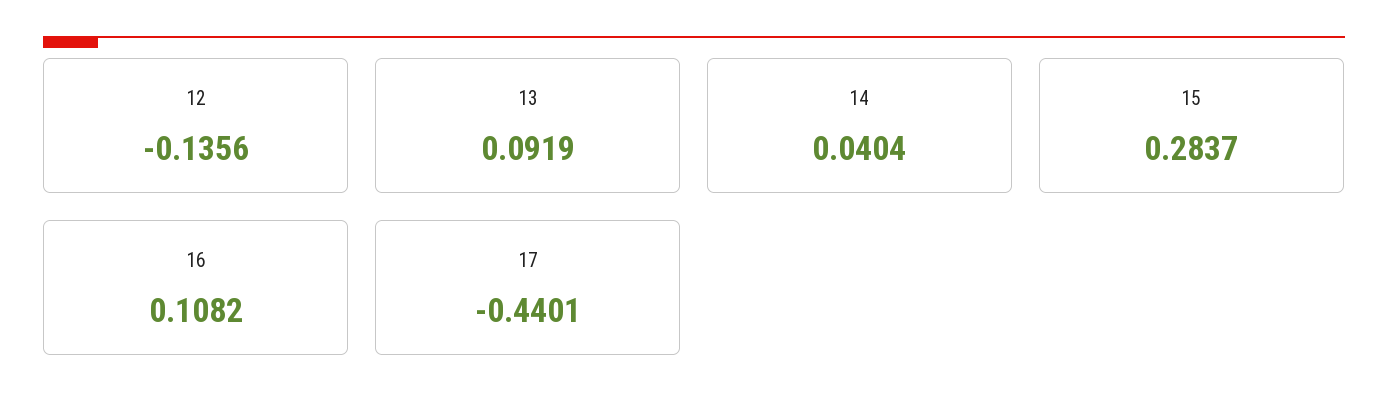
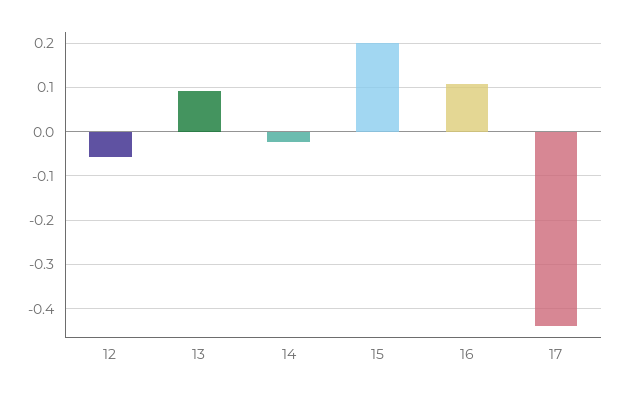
  {
-   "12": -0.1356,
+   "12": -0.06,
    "13": 0.0919,
-   "14": 0.0404,
+   "14": -0.02,
-   "15": 0.2837,
+   "15": 0.2,
    "16": 0.1082,
    "17": -0.4401
  }

